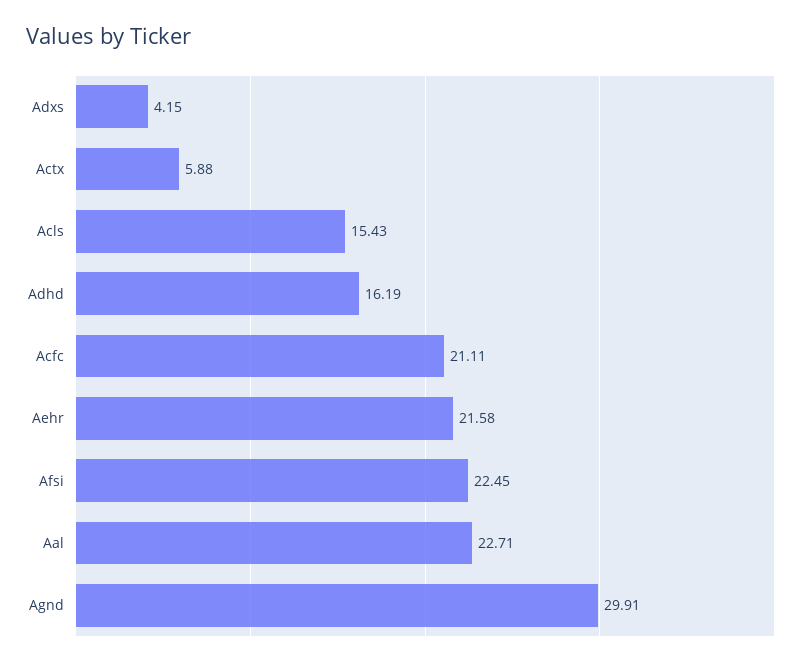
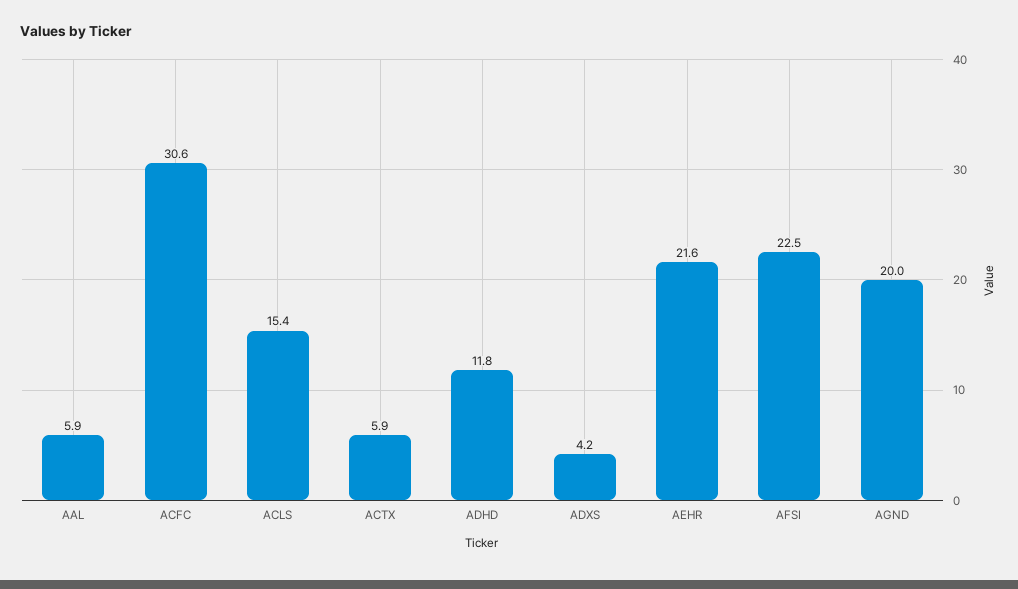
  {
    "Adxs": 4.15,
    "Actx": 5.88,
    "Acls": 15.43,
-   "Adhd": 16.19,
+   "Adhd": 11.8,
-   "Acfc": 21.11,
+   "Acfc": 30.6,
    "Aehr": 21.58,
    "Afsi": 22.45,
-   "Aal": 22.71,
+   "Aal": 5.9,
-   "Agnd": 29.91
+   "Agnd": 20
  }

